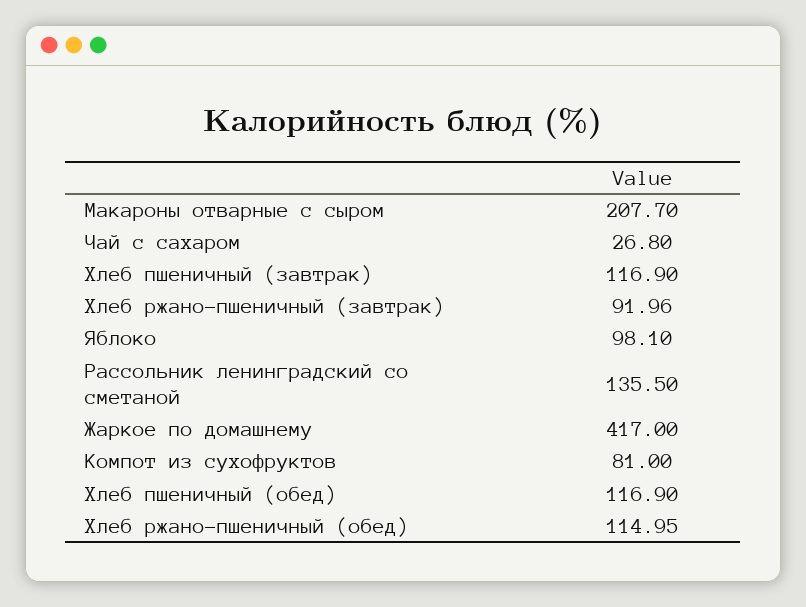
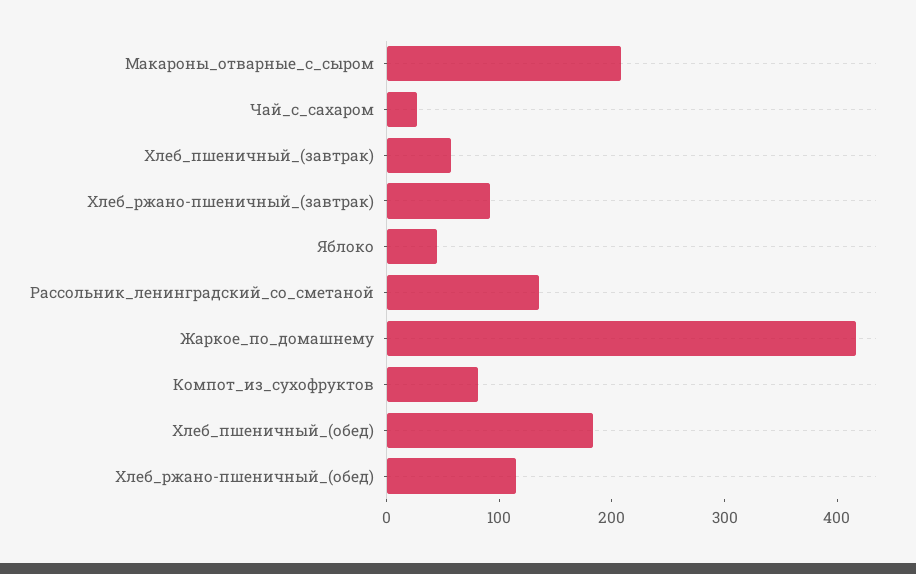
  {
    "Макароны отварные с сыром": 207.7,
    "Чай с сахаром": 26.8,
-   "Хлеб пшеничный (завтрак)": 116.9,
+   "Хлеб пшеничный (завтрак)": 60,
    "Хлеб ржано-пшеничный (завтрак)": 91.96,
-   "Яблоко": 98.1,
+   "Яблоко": 40,
    "Рассольник ленинградский со сметаной": 135.5,
    "Жаркое по домашнему": 417,
    "Компот из сухофруктов": 81,
-   "Хлеб пшеничный (обед)": 116.9,
+   "Хлеб пшеничный (обед)": 180,
    "Хлеб ржано-пшеничный (обед)": 114.95
  }

